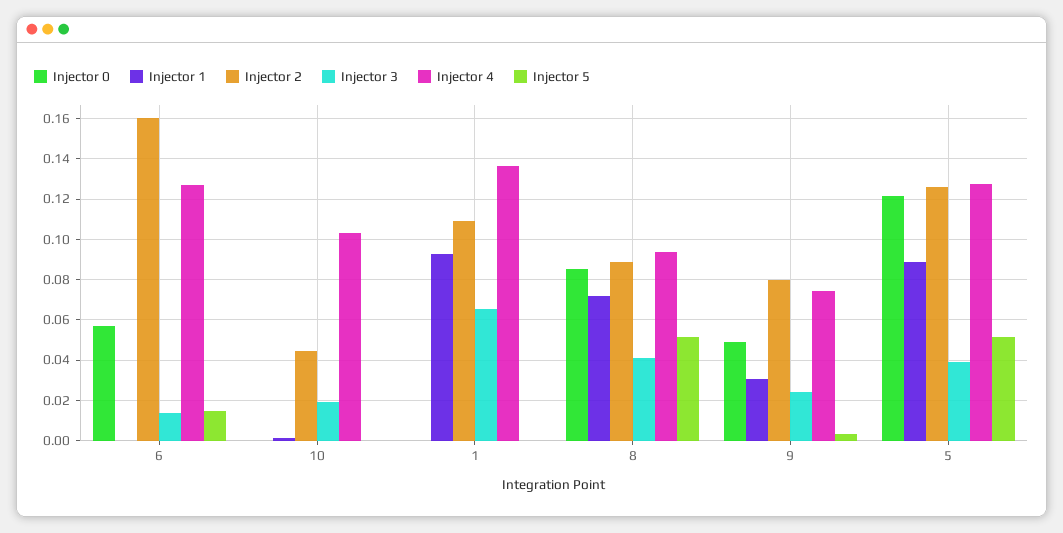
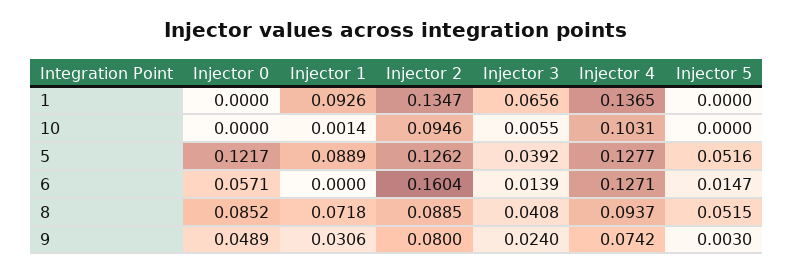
  {
    "Injector 0": {
      "6": 0.0571,
      "10": 0,
      "1": 0,
      "8": 0.0852,
      "9": 0.0489,
      "5": 0.1217
    },
    "Injector 1": {
      "6": 0,
      "10": 0.0014,
      "1": 0.0926,
      "8": 0.0718,
      "9": 0.0306,
      "5": 0.0889
    },
    "Injector 2": {
      "6": 0.1604,
-     "10": 0.045,
+     "10": 0.0946,
-     "1": 0.11,
+     "1": 0.1347,
      "8": 0.0885,
      "9": 0.08,
      "5": 0.1262
    },
    "Injector 3": {
      "6": 0.0139,
-     "10": 0.02,
+     "10": 0.0055,
      "1": 0.0656,
      "8": 0.0408,
      "9": 0.024,
      "5": 0.0392
    },
    "Injector 4": {
      "6": 0.1271,
      "10": 0.1031,
      "1": 0.1365,
      "8": 0.0937,
      "9": 0.0742,
      "5": 0.1277
    },
    "Injector 5": {
      "6": 0.0147,
      "10": 0,
      "1": 0,
      "8": 0.0515,
      "9": 0.003,
      "5": 0.0516
    }
  }

